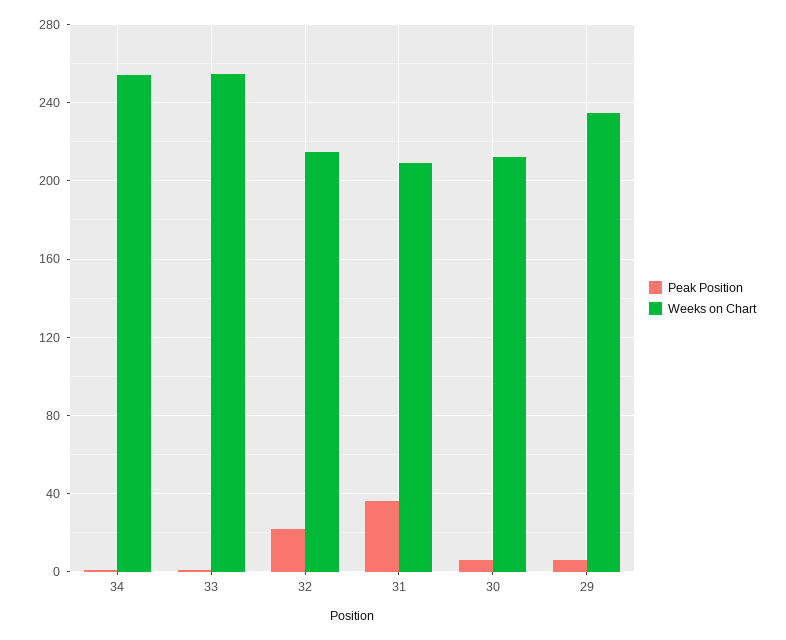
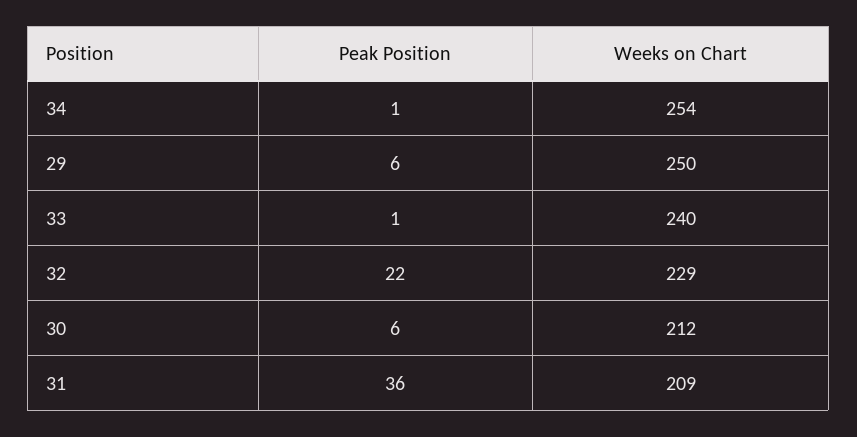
  {
    "Peak Position": {
      "34": 1,
      "33": 1,
      "32": 22,
      "31": 36,
      "30": 6,
      "29": 6
    },
    "Weeks on Chart": {
      "34": 254,
-     "33": 255,
+     "33": 240,
-     "32": 215,
+     "32": 229,
      "31": 209,
      "30": 212,
-     "29": 235
+     "29": 250
    }
  }

